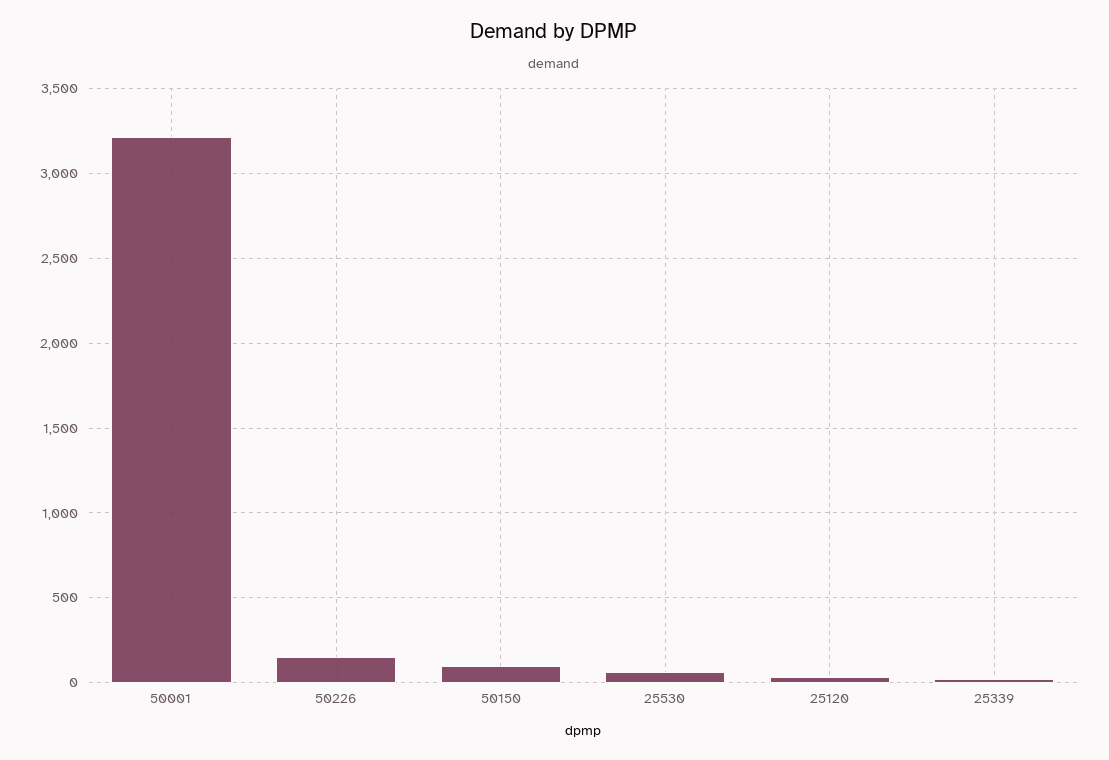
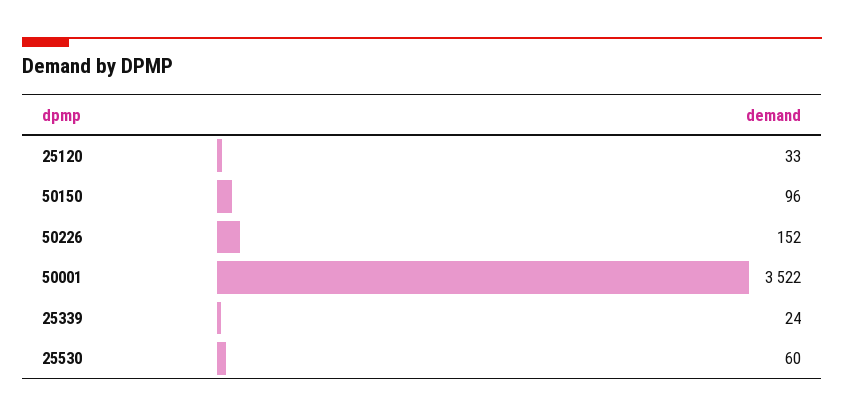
  {
-   "50001": 3200,
+   "50001": 3522,
    "50226": 152,
    "50150": 96,
    "25530": 60,
    "25120": 33,
    "25339": 24
  }

